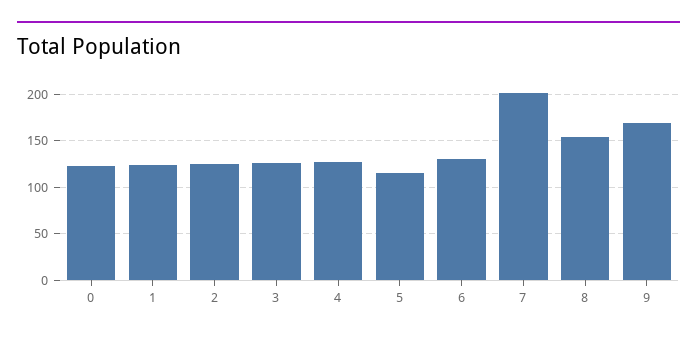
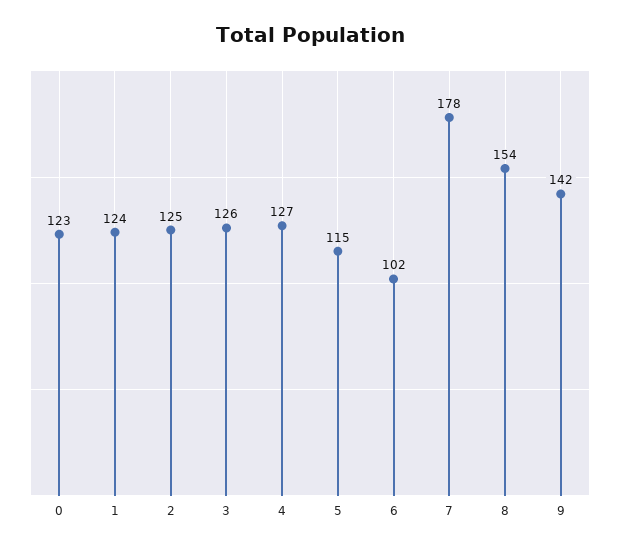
  {
    "0": 123,
    "1": 124,
    "2": 125,
    "3": 126,
    "4": 127,
    "5": 115,
-   "6": 130,
+   "6": 102,
-   "7": 200,
+   "7": 178,
    "8": 154,
-   "9": 170
+   "9": 142
  }

